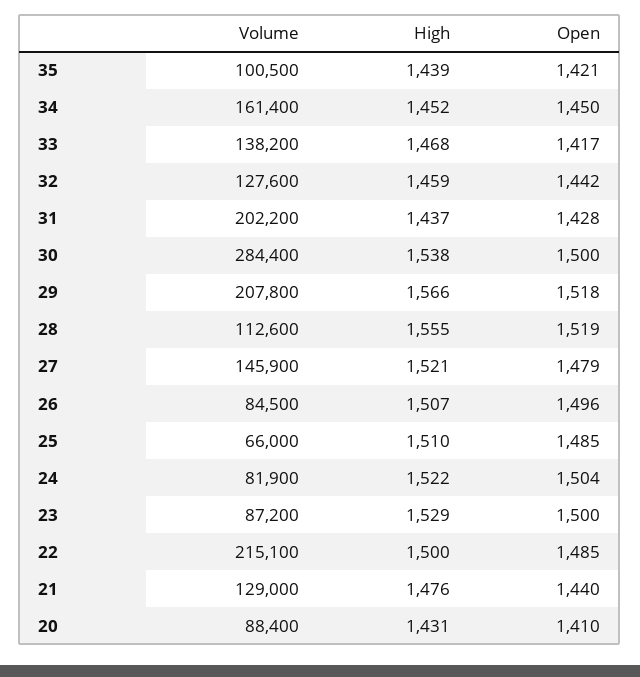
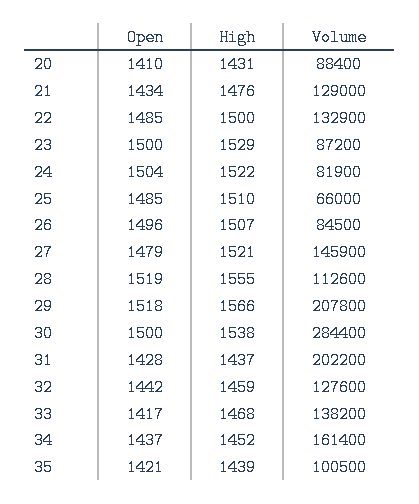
  {
    "Volume": {
      "35": 100500,
      "34": 161400,
      "33": 138200,
      "32": 127600,
      "31": 202200,
      "30": 284400,
      "29": 207800,
      "28": 112600,
      "27": 145900,
      "26": 84500,
      "25": 66000,
      "24": 81900,
      "23": 87200,
-     "22": 215100,
+     "22": 132900,
      "21": 129000,
      "20": 88400
    },
    "High": {
      "35": 1439,
      "34": 1452,
      "33": 1468,
      "32": 1459,
      "31": 1437,
      "30": 1538,
      "29": 1566,
      "28": 1555,
      "27": 1521,
      "26": 1507,
      "25": 1510,
      "24": 1522,
      "23": 1529,
      "22": 1500,
      "21": 1476,
      "20": 1431
    },
    "Open": {
      "35": 1421,
-     "34": 1450,
+     "34": 1437,
      "33": 1417,
      "32": 1442,
      "31": 1428,
      "30": 1500,
      "29": 1518,
      "28": 1519,
      "27": 1479,
      "26": 1496,
      "25": 1485,
      "24": 1504,
      "23": 1500,
      "22": 1485,
-     "21": 1440,
+     "21": 1434,
      "20": 1410
    }
  }

